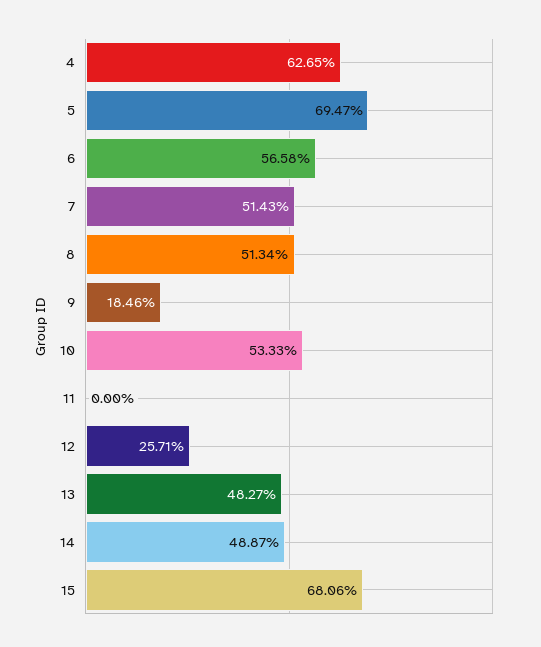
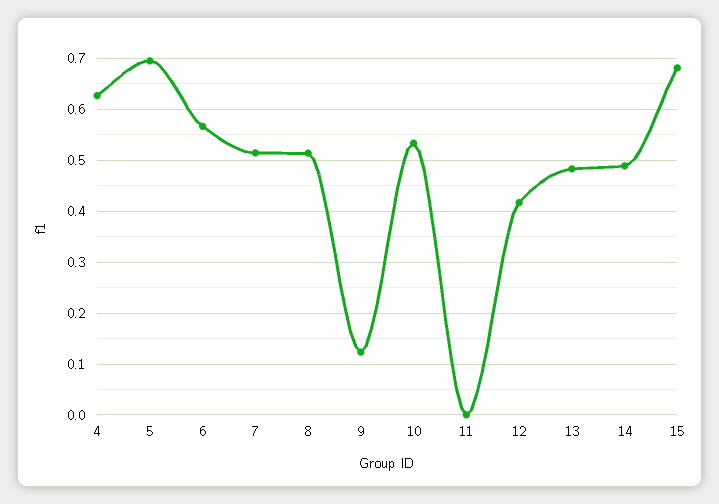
  {
    "4": 0.6265,
    "5": 0.6947,
    "6": 0.5658,
    "7": 0.5143,
    "8": 0.5134,
-   "9": 0.1846,
+   "9": 0.12,
    "10": 0.5333,
    "11": 0,
-   "12": 0.2571,
+   "12": 0.42,
    "13": 0.4827,
    "14": 0.4887,
    "15": 0.6806
  }

